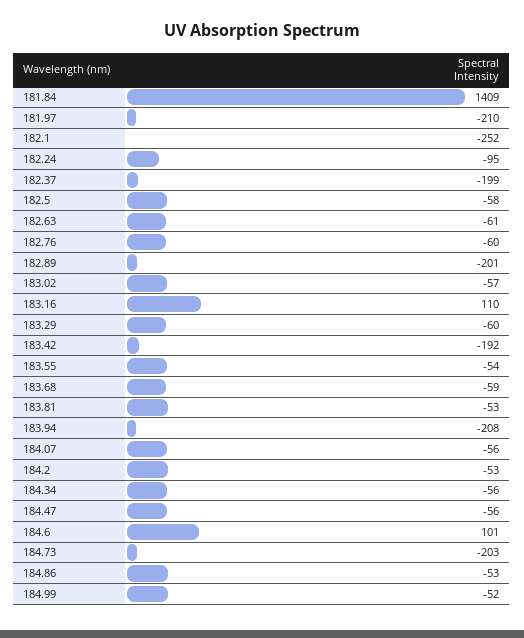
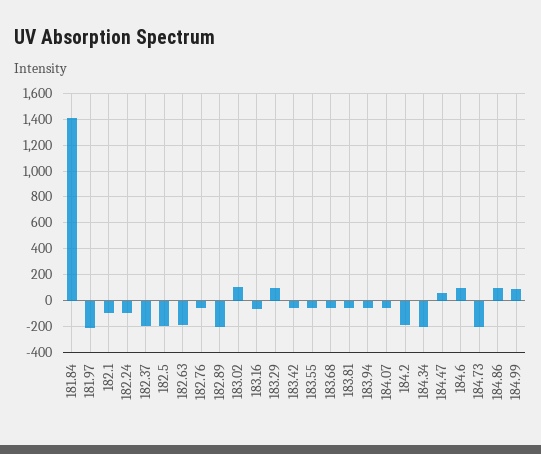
  {
    "181.84": 1409,
    "181.97": -210,
-   "182.1": -252,
+   "182.1": -100,
    "182.24": -95,
    "182.37": -199,
-   "182.5": -58,
+   "182.5": -200,
-   "182.63": -61,
+   "182.63": -200,
    "182.76": -60,
    "182.89": -201,
-   "183.02": -57,
+   "183.02": 100,
-   "183.16": 110,
+   "183.16": -50,
-   "183.29": -60,
+   "183.29": 100,
-   "183.42": -192,
+   "183.42": -50,
    "183.55": -54,
    "183.68": -59,
    "183.81": -53,
-   "183.94": -208,
+   "183.94": -50,
    "184.07": -56,
-   "184.2": -53,
+   "184.2": -200,
-   "184.34": -56,
+   "184.34": -200,
-   "184.47": -56,
+   "184.47": 50,
    "184.6": 101,
    "184.73": -203,
-   "184.86": -53,
+   "184.86": 100,
-   "184.99": -52
+   "184.99": 100
  }

